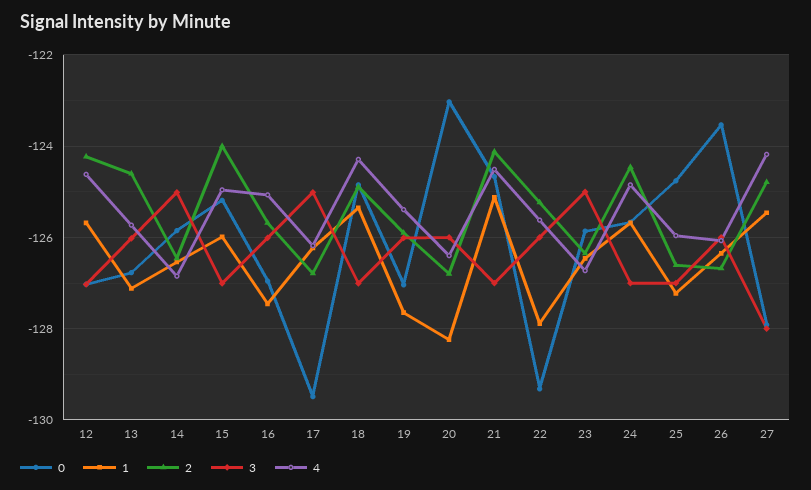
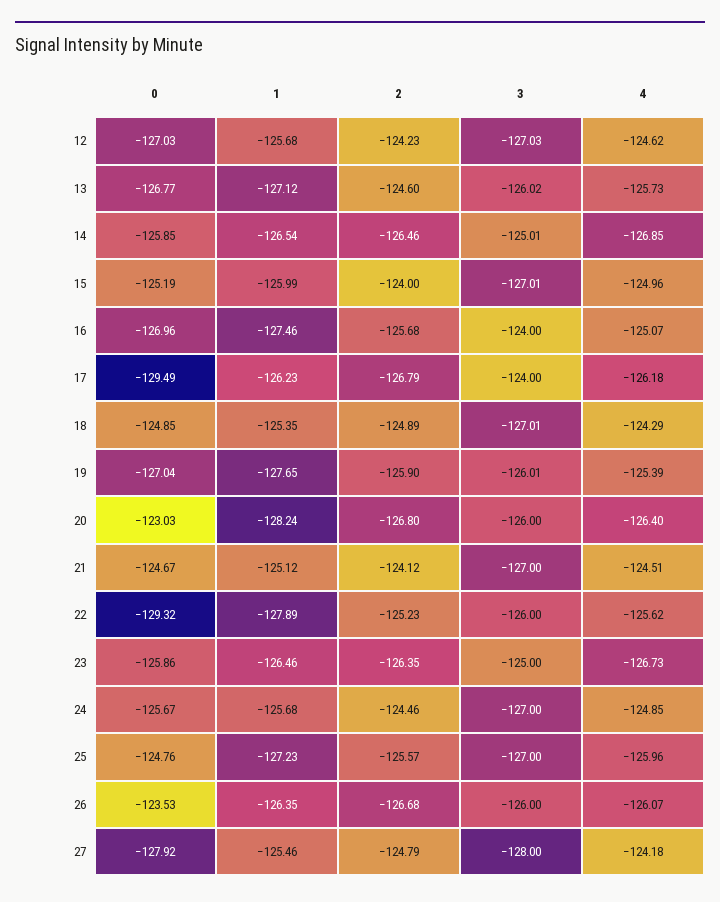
  {
    "0": {
      "12": -127.03,
      "13": -126.77,
      "14": -125.85,
      "15": -125.19,
      "16": -126.96,
      "17": -129.49,
      "18": -124.85,
      "19": -127.04,
      "20": -123.03,
      "21": -124.67,
      "22": -129.32,
      "23": -125.86,
      "24": -125.67,
      "25": -124.76,
      "26": -123.53,
      "27": -127.92
    },
    "1": {
      "12": -125.68,
      "13": -127.12,
      "14": -126.54,
      "15": -125.99,
      "16": -127.46,
      "17": -126.23,
      "18": -125.35,
      "19": -127.65,
      "20": -128.24,
      "21": -125.12,
      "22": -127.89,
      "23": -126.46,
      "24": -125.68,
      "25": -127.23,
      "26": -126.35,
      "27": -125.46
    },
    "2": {
      "12": -124.23,
      "13": -124.6,
      "14": -126.46,
      "15": -124,
      "16": -125.68,
      "17": -126.79,
      "18": -124.89,
      "19": -125.9,
      "20": -126.8,
      "21": -124.12,
      "22": -125.23,
      "23": -126.35,
      "24": -124.46,
-     "25": -126.6,
+     "25": -125.57,
      "26": -126.68,
      "27": -124.79
    },
    "3": {
      "12": -127.03,
      "13": -126.02,
      "14": -125.01,
      "15": -127.01,
-     "16": -126,
+     "16": -124,
-     "17": -125,
+     "17": -124,
      "18": -127.01,
      "19": -126.01,
      "20": -126,
      "21": -127,
      "22": -126,
      "23": -125,
      "24": -127,
      "25": -127,
      "26": -126,
      "27": -128
    },
    "4": {
      "12": -124.62,
      "13": -125.73,
      "14": -126.85,
      "15": -124.96,
      "16": -125.07,
      "17": -126.18,
      "18": -124.29,
      "19": -125.39,
      "20": -126.4,
      "21": -124.51,
      "22": -125.62,
      "23": -126.73,
      "24": -124.85,
      "25": -125.96,
      "26": -126.07,
      "27": -124.18
    }
  }

